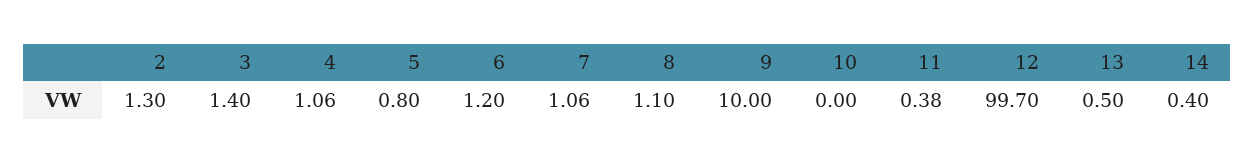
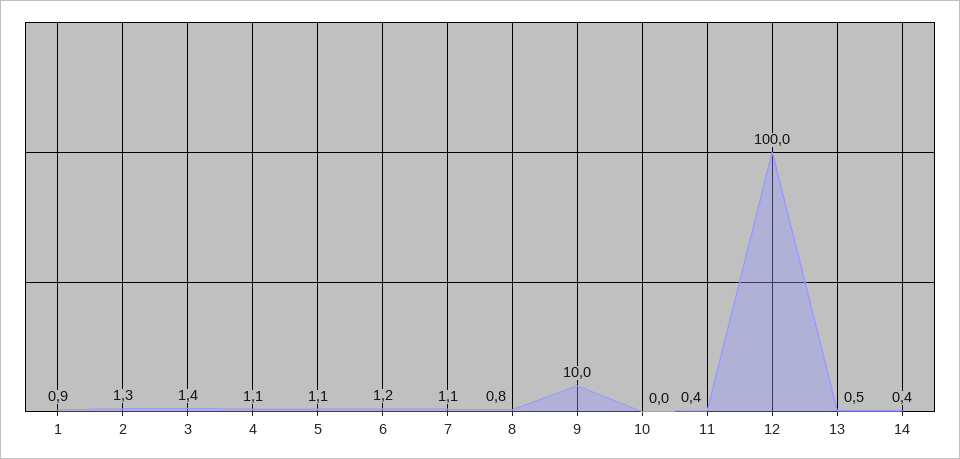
  {
    "2": 1.3,
    "3": 1.4,
    "4": 1.06,
-   "5": 0.8,
+   "5": 1.1,
    "6": 1.2,
    "7": 1.06,
-   "8": 1.1,
+   "8": 0.8,
    "9": 10,
    "10": 0,
    "11": 0.38,
-   "12": 99.7,
+   "12": 100,
    "13": 0.5,
-   "14": 0.4
+   "14": 0.4,
+   "1": 0.9
  }

